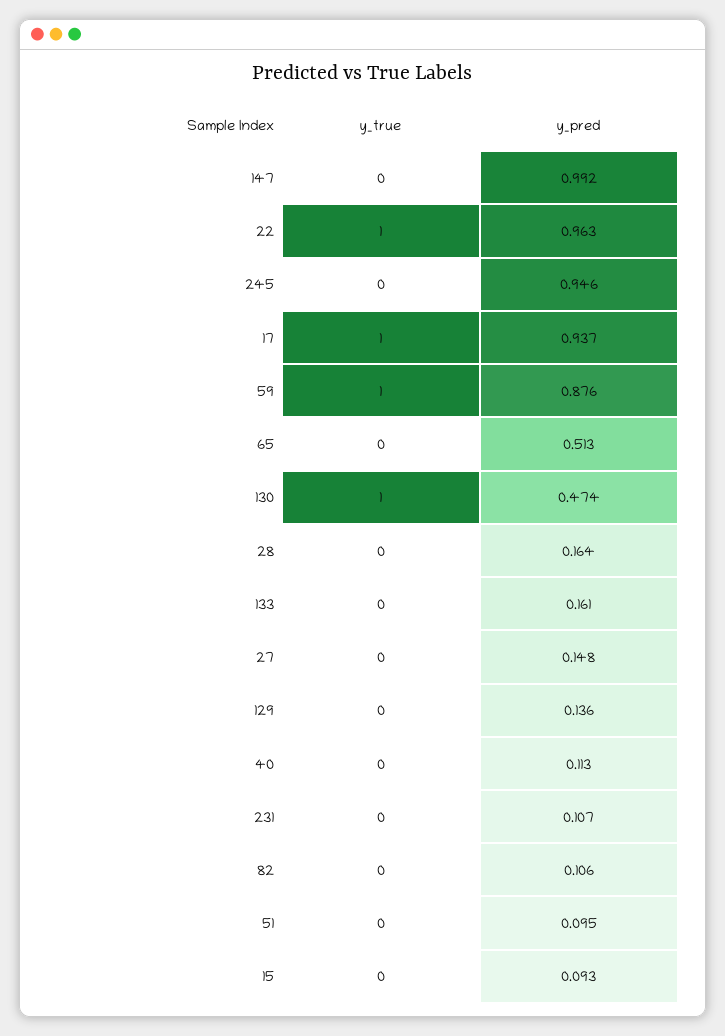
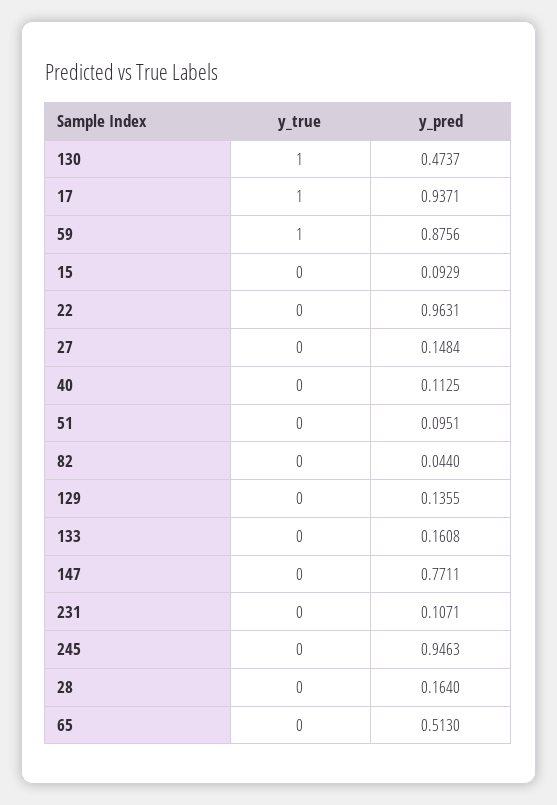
  {
    "y_true": {
      "147": 0,
-     "22": 1,
+     "22": 0,
      "245": 0,
      "17": 1,
      "59": 1,
      "65": 0,
      "130": 1,
      "28": 0,
      "133": 0,
      "27": 0,
      "129": 0,
      "40": 0,
      "231": 0,
      "82": 0,
      "51": 0,
      "15": 0
    },
    "y_pred": {
-     "147": 0.992,
+     "147": 0.7711,
      "22": 0.9631,
      "245": 0.9463,
      "17": 0.9371,
      "59": 0.8756,
      "65": 0.513,
      "130": 0.4737,
      "28": 0.164,
      "133": 0.1608,
      "27": 0.1484,
      "129": 0.1355,
      "40": 0.1125,
      "231": 0.1071,
-     "82": 0.106,
+     "82": 0.044,
      "51": 0.0951,
      "15": 0.0929
    }
  }

